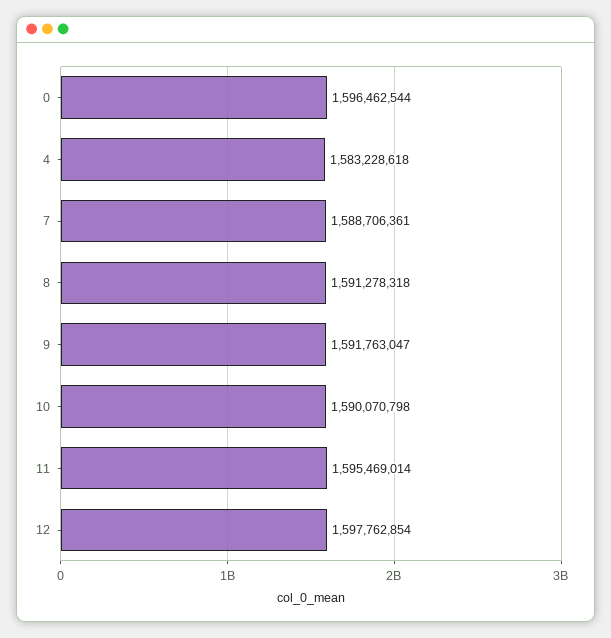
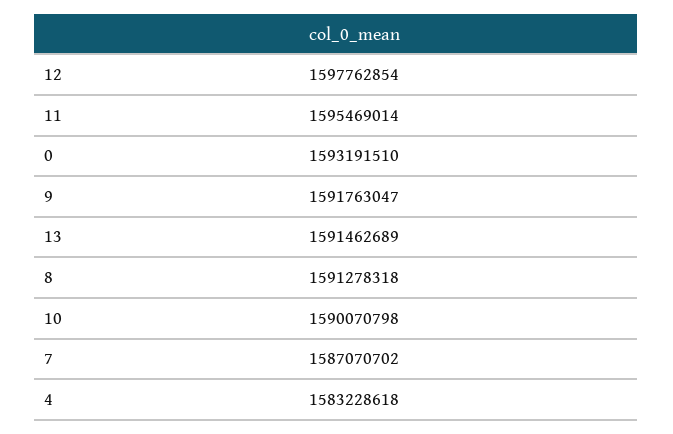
  {
-   "0": 1596462544,
+   "0": 1593191510,
    "4": 1583228618,
-   "7": 1588706361,
+   "7": 1587070702,
    "8": 1591278318,
    "9": 1591763047,
    "10": 1590070798,
    "11": 1595469014,
-   "12": 1597762854
+   "12": 1597762854,
+   "13": 1591462689
  }

